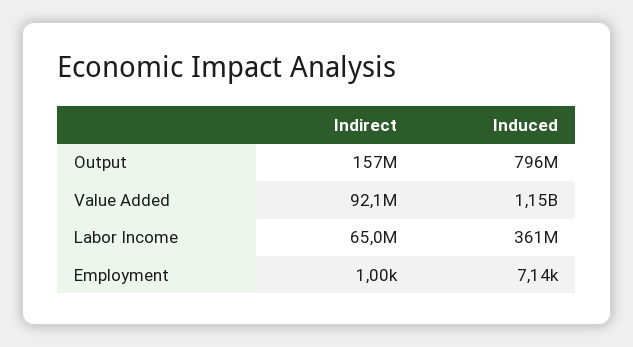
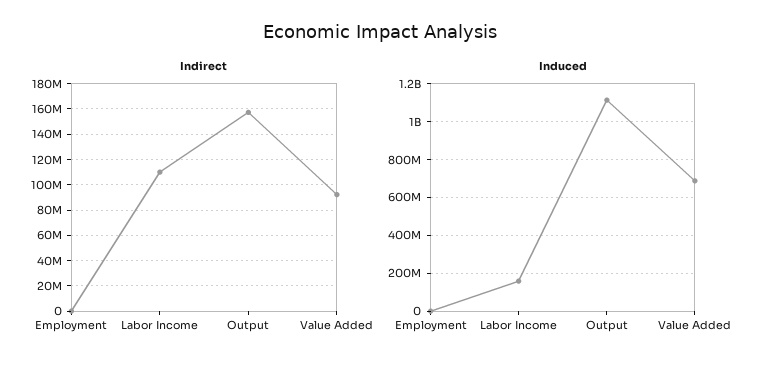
  {
    "Indirect": {
      "Output": 157000000,
      "Value Added": 92100000,
-     "Labor Income": 65000000,
+     "Labor Income": 110000000,
      "Employment": 1000
    },
    "Induced": {
-     "Output": 796000000,
+     "Output": 1100000000,
-     "Value Added": 1150000000,
+     "Value Added": 700000000,
-     "Labor Income": 361000000,
+     "Labor Income": 150000000,
      "Employment": 7140
    }
  }

